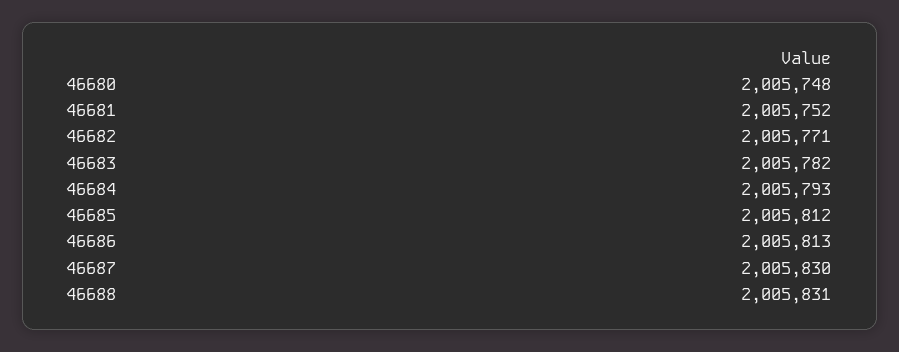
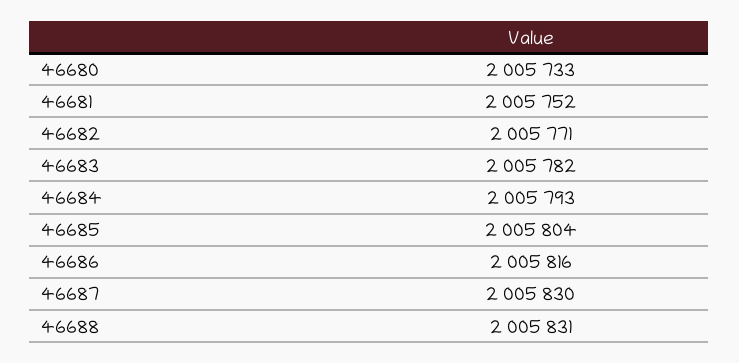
  {
-   "46680": 2005748,
+   "46680": 2005733,
    "46681": 2005752,
    "46682": 2005771,
    "46683": 2005782,
    "46684": 2005793,
-   "46685": 2005812,
+   "46685": 2005804,
-   "46686": 2005813,
+   "46686": 2005816,
    "46687": 2005830,
    "46688": 2005831
  }

